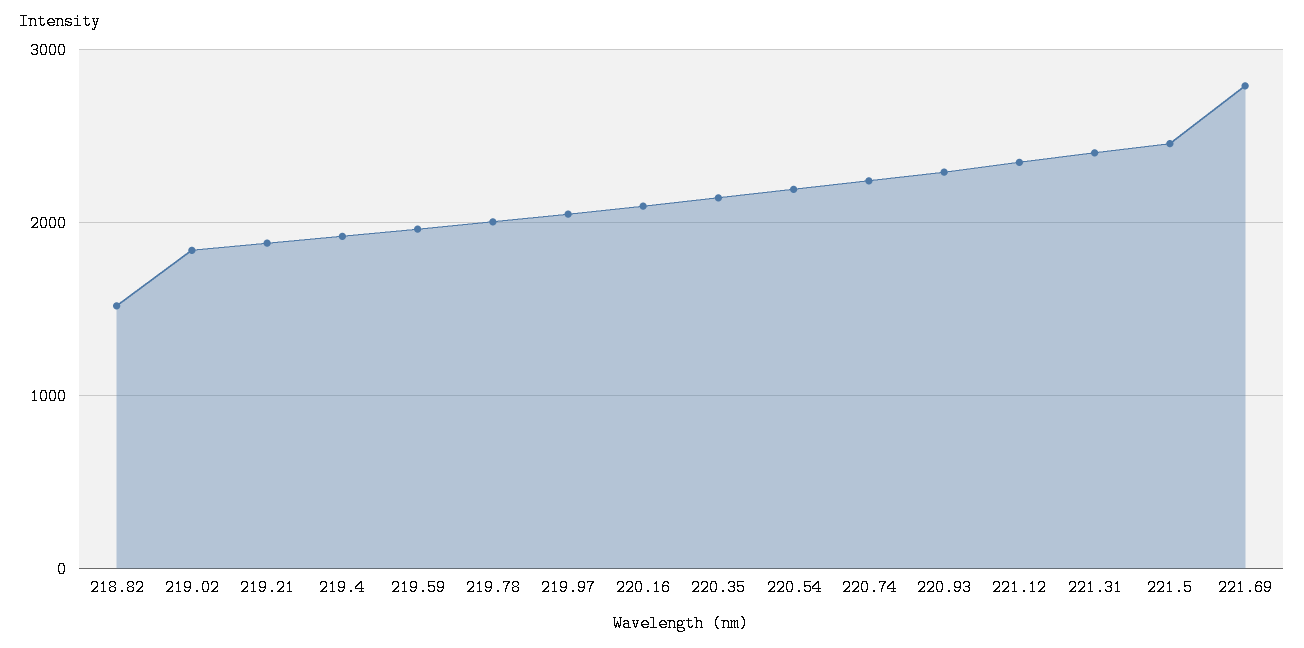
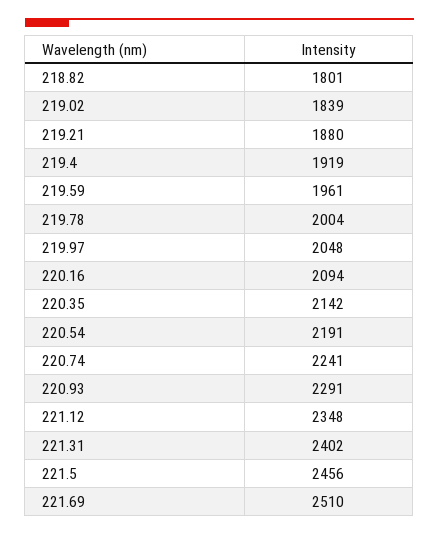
  {
-   "218.82": 1500,
+   "218.82": 1801,
    "219.02": 1839,
    "219.21": 1880,
    "219.4": 1919,
    "219.59": 1961,
    "219.78": 2004,
    "219.97": 2048,
    "220.16": 2094,
    "220.35": 2142,
    "220.54": 2191,
    "220.74": 2241,
    "220.93": 2291,
    "221.12": 2348,
    "221.31": 2402,
    "221.5": 2456,
-   "221.69": 2800
+   "221.69": 2510
  }

